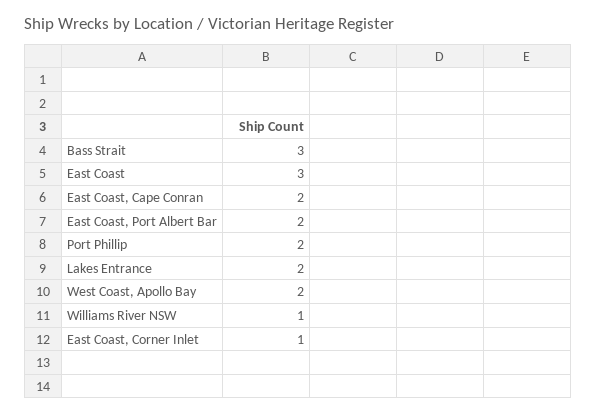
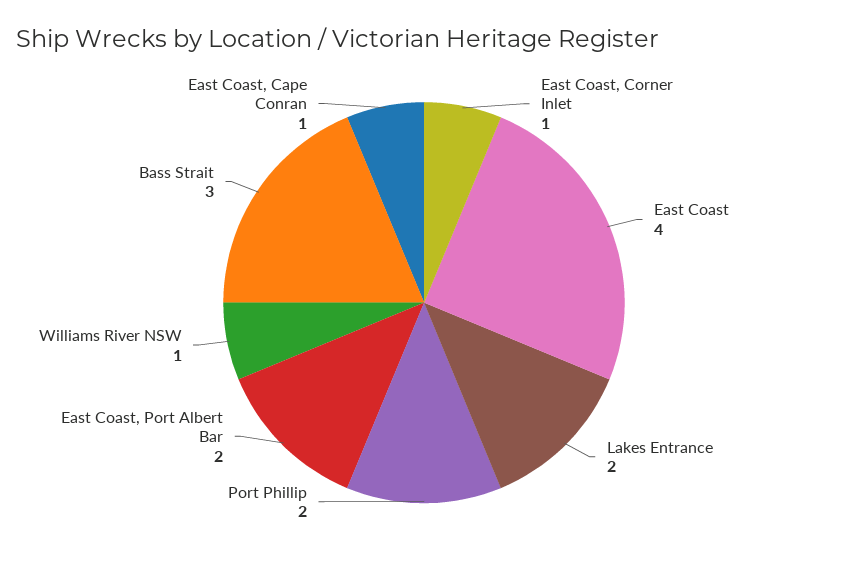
  {
    "Bass Strait": 3,
-   "East Coast": 3,
+   "East Coast": 4,
-   "East Coast, Cape Conran": 2,
+   "East Coast, Cape Conran": 1,
    "East Coast, Port Albert Bar": 2,
    "Port Phillip": 2,
    "Lakes Entrance": 2,
-   "West Coast, Apollo Bay": 2,
    "Williams River NSW": 1,
    "East Coast, Corner Inlet": 1
  }

